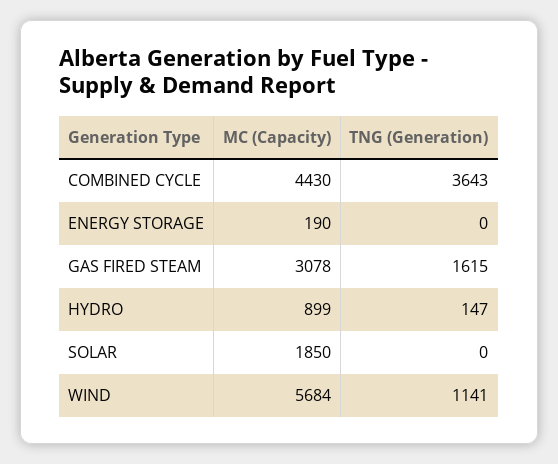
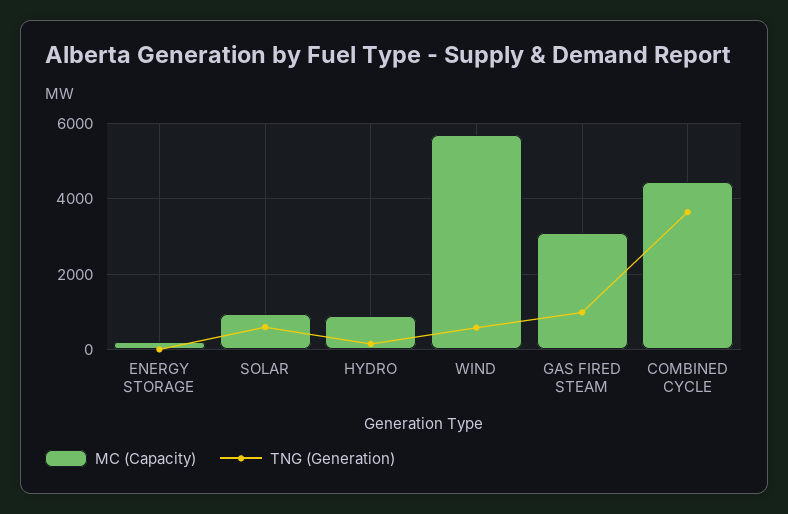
  {
    "MC (Capacity)": {
      "COMBINED CYCLE": 4430,
      "ENERGY STORAGE": 190,
      "GAS FIRED STEAM": 3078,
      "HYDRO": 899,
-     "SOLAR": 1850,
+     "SOLAR": 1000,
      "WIND": 5684
    },
    "TNG (Generation)": {
      "COMBINED CYCLE": 3643,
      "ENERGY STORAGE": 0,
-     "GAS FIRED STEAM": 1615,
+     "GAS FIRED STEAM": 1000,
      "HYDRO": 147,
-     "SOLAR": 0,
+     "SOLAR": 600,
-     "WIND": 1141
+     "WIND": 600
    }
  }

